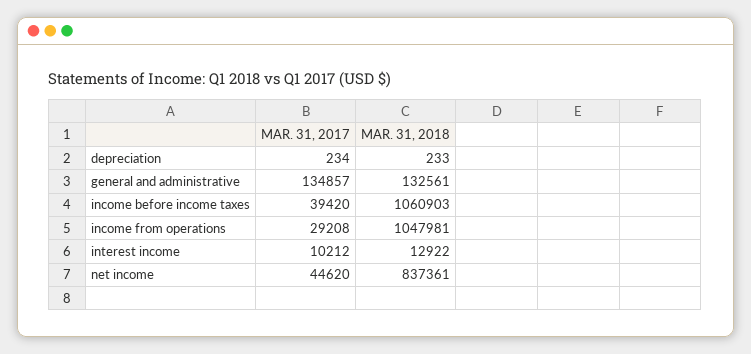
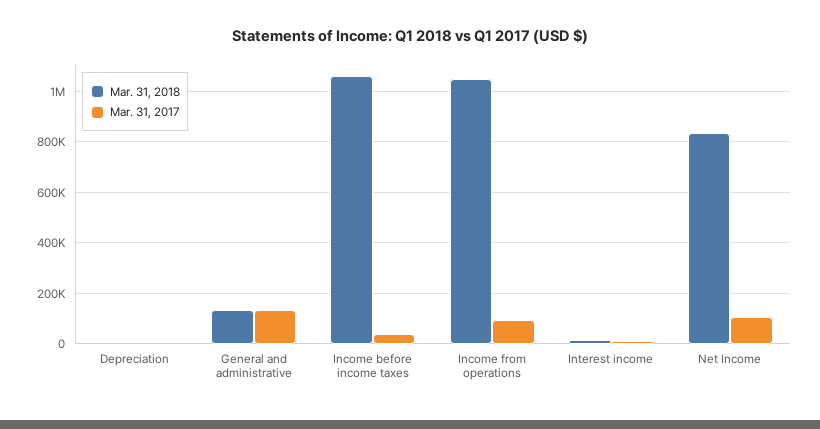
  {
    "MAR. 31, 2017": {
      "depreciation": 234,
      "general and administrative": 134857,
      "income before income taxes": 39420,
-     "income from operations": 29208,
+     "income from operations": 100000,
      "interest income": 10212,
-     "net income": 44620
+     "net income": 100000
    },
    "MAR. 31, 2018": {
      "depreciation": 233,
      "general and administrative": 132561,
      "income before income taxes": 1060903,
      "income from operations": 1047981,
      "interest income": 12922,
      "net income": 837361
    }
  }

